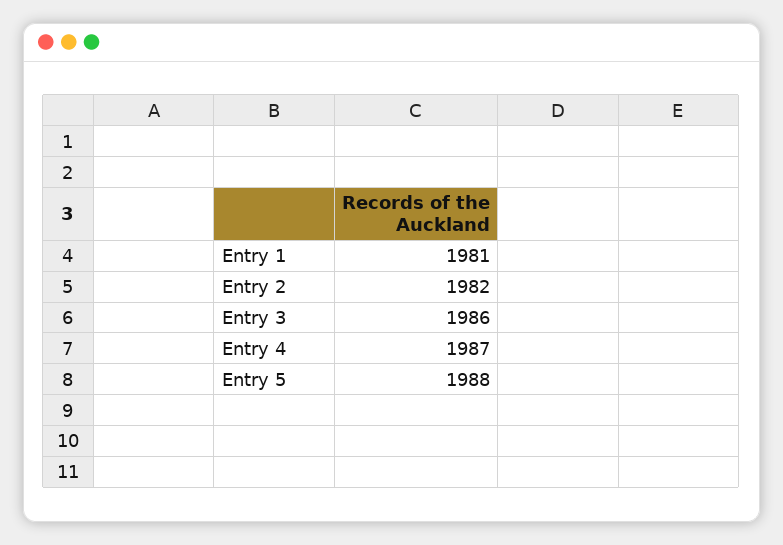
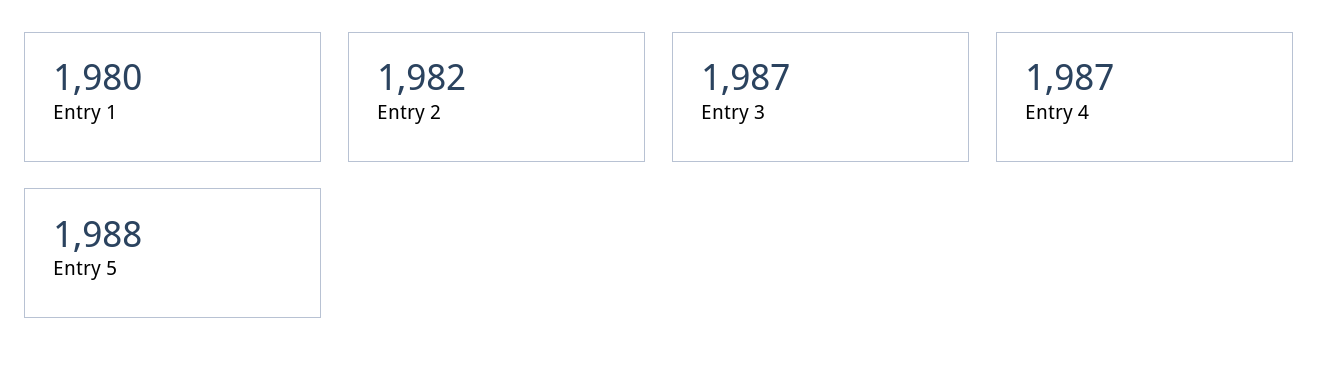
  {
-   "Entry 1": 1981,
+   "Entry 1": 1980,
    "Entry 2": 1982,
-   "Entry 3": 1986,
+   "Entry 3": 1987,
    "Entry 4": 1987,
    "Entry 5": 1988
  }

